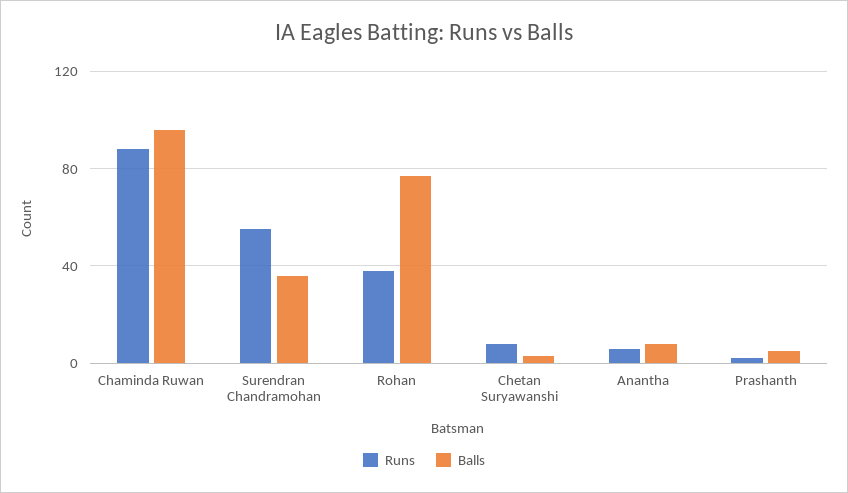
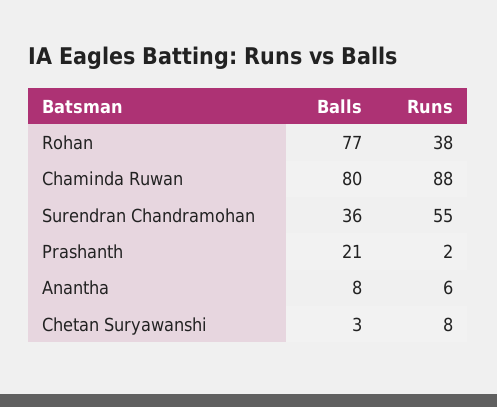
  {
    "Runs": {
      "Chaminda Ruwan": 88,
      "Surendran Chandramohan": 55,
      "Rohan": 38,
      "Chetan Suryawanshi": 8,
      "Anantha": 6,
      "Prashanth": 2
    },
    "Balls": {
-     "Chaminda Ruwan": 95,
+     "Chaminda Ruwan": 80,
      "Surendran Chandramohan": 36,
      "Rohan": 77,
      "Chetan Suryawanshi": 3,
      "Anantha": 8,
-     "Prashanth": 5
+     "Prashanth": 21
    }
  }

